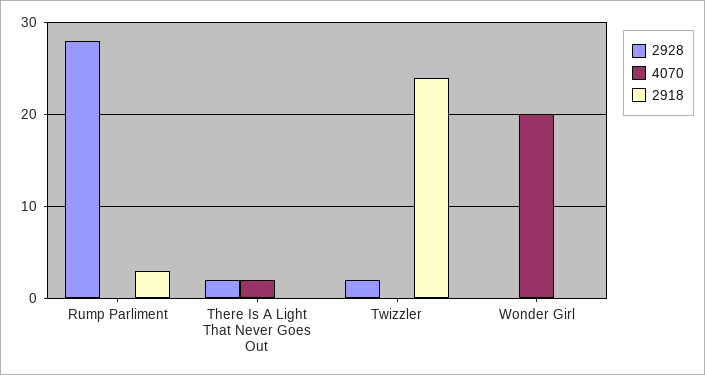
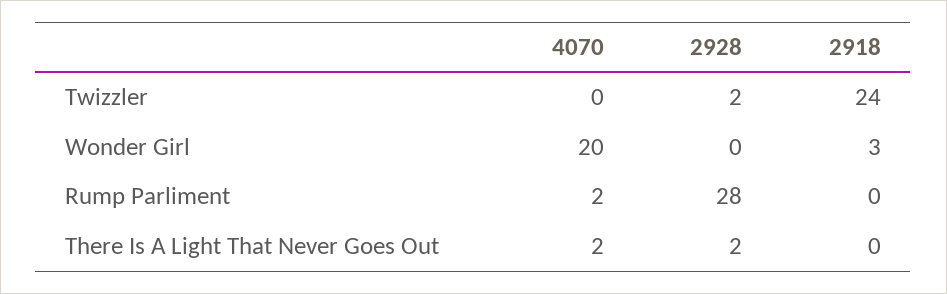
  {
    "2928": {
      "Rump Parliment": 28,
      "There Is A Light That Never Goes Out": 2,
      "Twizzler": 2,
      "Wonder Girl": 0
    },
    "4070": {
-     "Rump Parliment": 0,
+     "Rump Parliment": 2,
      "There Is A Light That Never Goes Out": 2,
      "Twizzler": 0,
      "Wonder Girl": 20
    },
    "2918": {
-     "Rump Parliment": 3,
+     "Rump Parliment": 0,
      "There Is A Light That Never Goes Out": 0,
      "Twizzler": 24,
-     "Wonder Girl": 0
+     "Wonder Girl": 3
    }
  }

